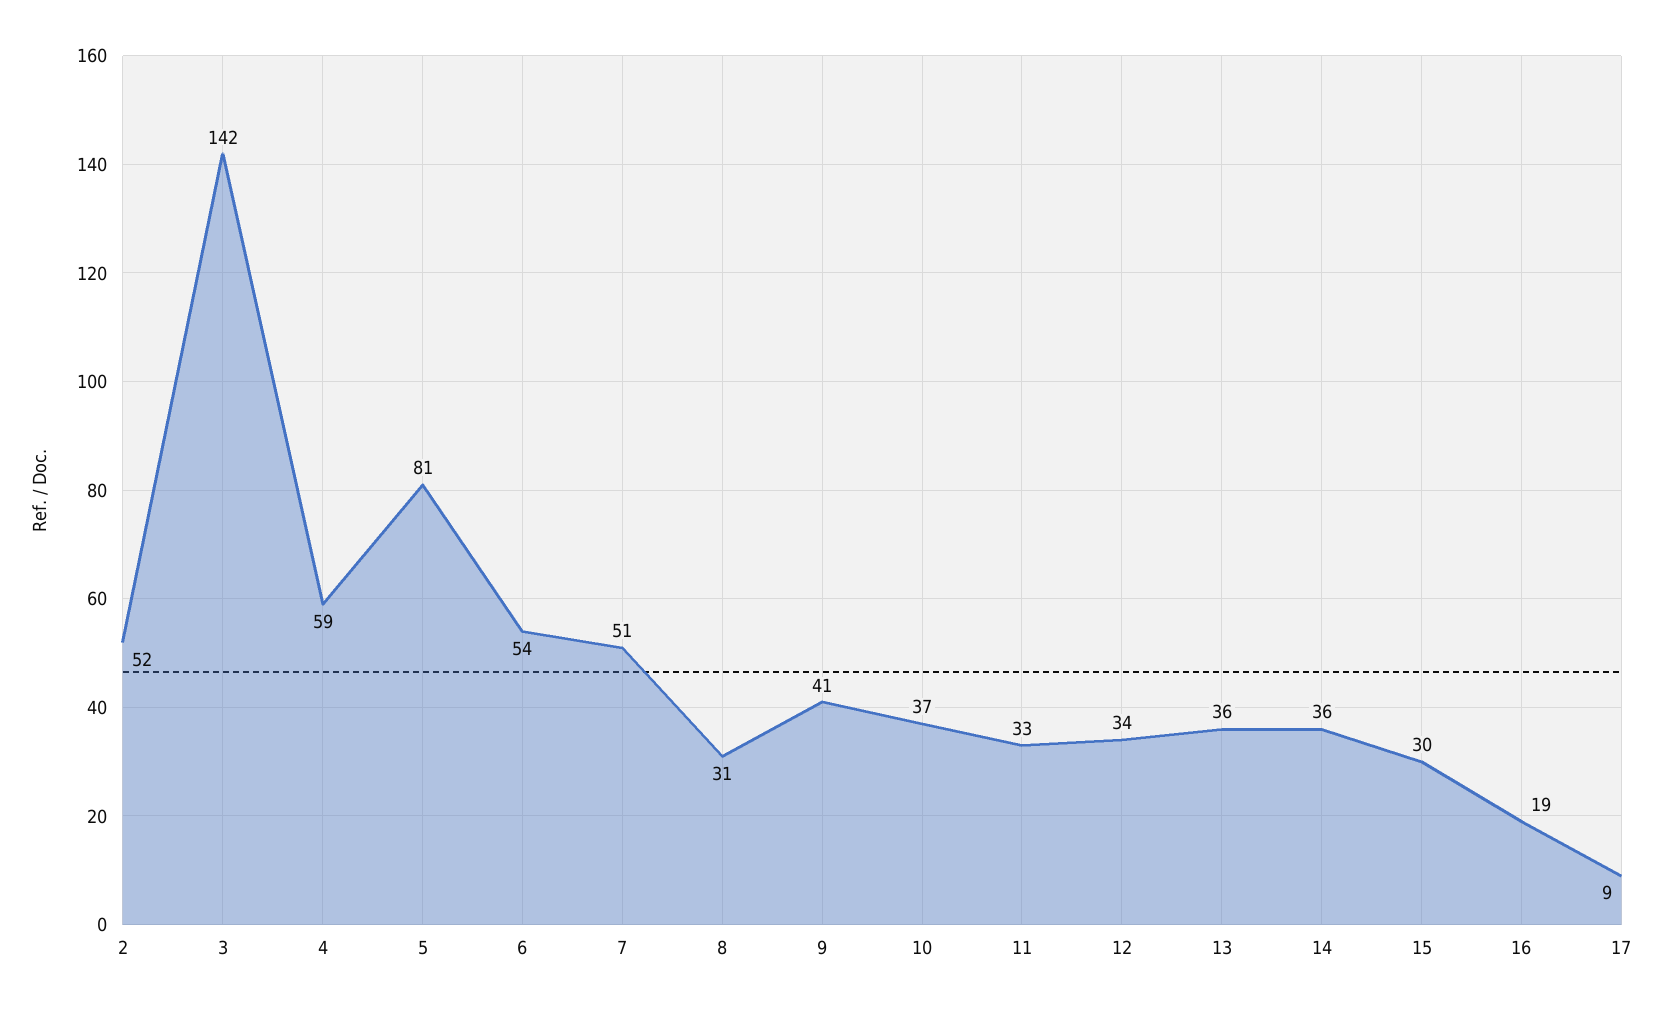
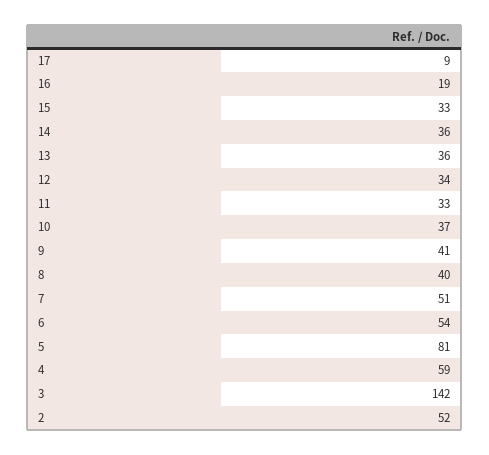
  {
    "2": 52,
    "3": 142,
    "4": 59,
    "5": 81,
    "6": 54,
    "7": 51,
-   "8": 31,
+   "8": 40,
    "9": 41,
    "10": 37,
    "11": 33,
    "12": 34,
    "13": 36,
    "14": 36,
-   "15": 30,
+   "15": 33,
    "16": 19,
    "17": 9
  }

